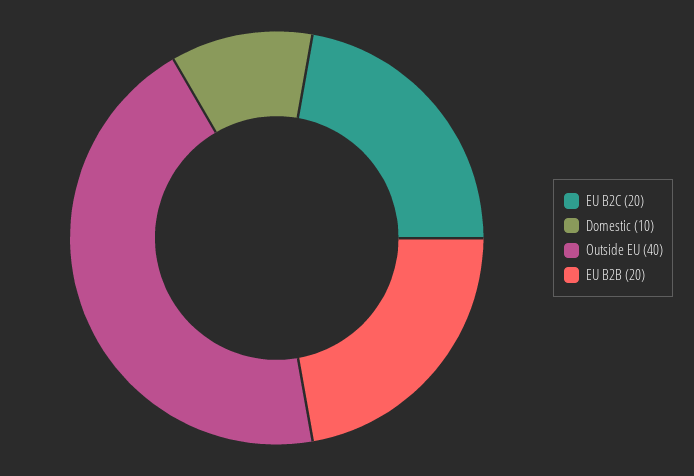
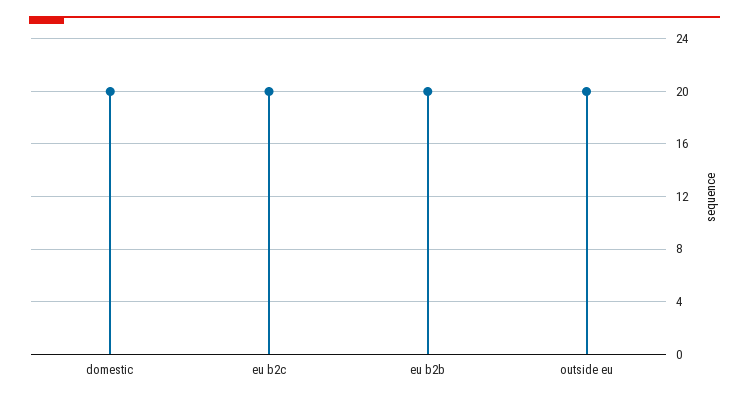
  {
    "EU B2C": 20,
-   "Domestic": 10,
+   "Domestic": 20,
-   "Outside EU": 40,
+   "Outside EU": 20,
    "EU B2B": 20
  }

